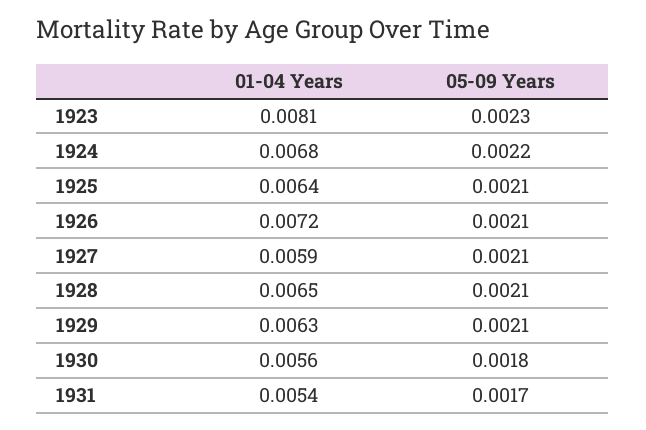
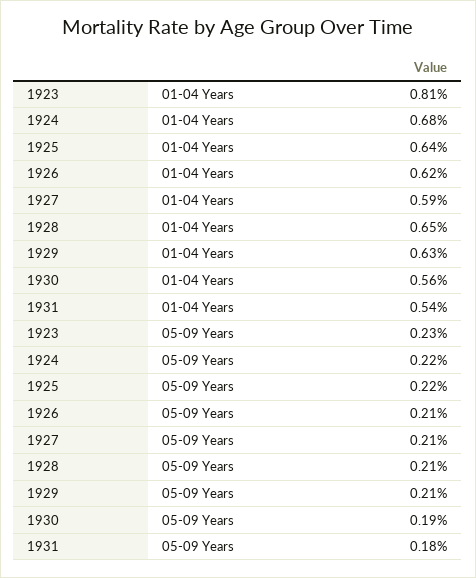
  {
    "01-04 Years": {
      "1923": 0.0081,
      "1924": 0.0068,
      "1925": 0.0064,
-     "1926": 0.0072,
+     "1926": 0.0062,
      "1927": 0.0059,
      "1928": 0.0065,
      "1929": 0.0063,
      "1930": 0.0056,
      "1931": 0.0054
    },
    "05-09 Years": {
      "1923": 0.0023,
      "1924": 0.0022,
-     "1925": 0.0021,
+     "1925": 0.0022,
      "1926": 0.0021,
      "1927": 0.0021,
      "1928": 0.0021,
      "1929": 0.0021,
-     "1930": 0.0018,
+     "1930": 0.0019,
-     "1931": 0.0017
+     "1931": 0.0018
    }
  }

